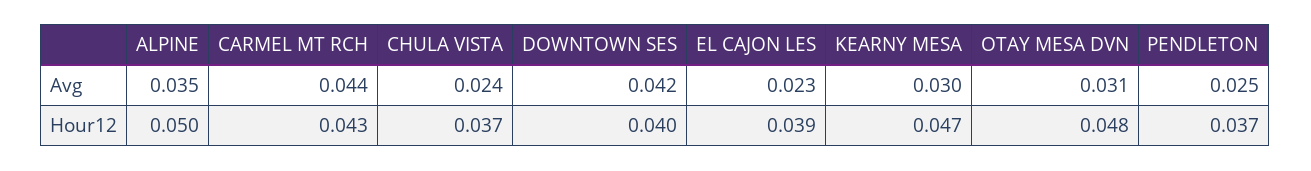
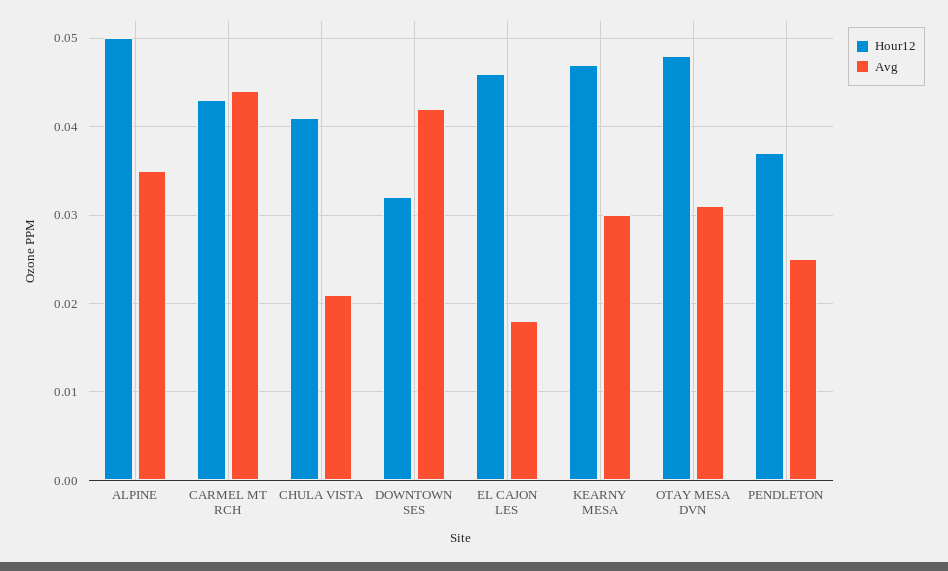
  {
    "Avg": {
      "ALPINE": 0.035,
      "CARMEL MT RCH": 0.044,
-     "CHULA VISTA": 0.024,
+     "CHULA VISTA": 0.021,
      "DOWNTOWN SES": 0.042,
-     "EL CAJON LES": 0.023,
+     "EL CAJON LES": 0.018,
      "KEARNY MESA": 0.03,
      "OTAY MESA DVN": 0.031,
      "PENDLETON": 0.025
    },
    "Hour12": {
      "ALPINE": 0.05,
      "CARMEL MT RCH": 0.043,
-     "CHULA VISTA": 0.037,
+     "CHULA VISTA": 0.041,
-     "DOWNTOWN SES": 0.04,
+     "DOWNTOWN SES": 0.032,
-     "EL CAJON LES": 0.039,
+     "EL CAJON LES": 0.046,
      "KEARNY MESA": 0.047,
      "OTAY MESA DVN": 0.048,
      "PENDLETON": 0.037
    }
  }

